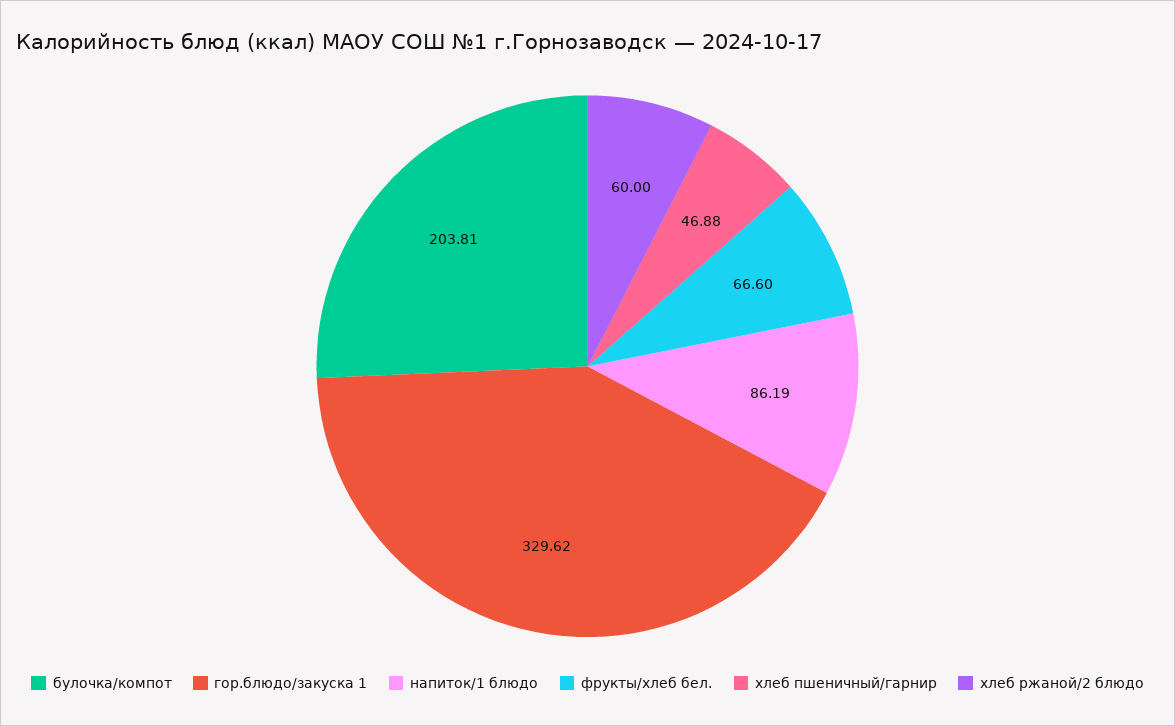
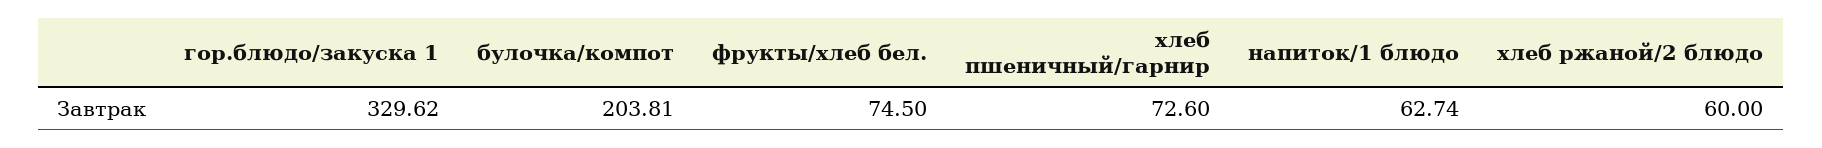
  {
    "булочка/компот": 203.81,
    "гор.блюдо/закуска 1": 329.62,
-   "напиток/1 блюдо": 86.19,
+   "напиток/1 блюдо": 62.74,
-   "фрукты/хлеб бел.": 66.6,
+   "фрукты/хлеб бел.": 74.5,
-   "хлеб пшеничный/гарнир": 46.88,
+   "хлеб пшеничный/гарнир": 72.6,
    "хлеб ржаной/2 блюдо": 60
  }

